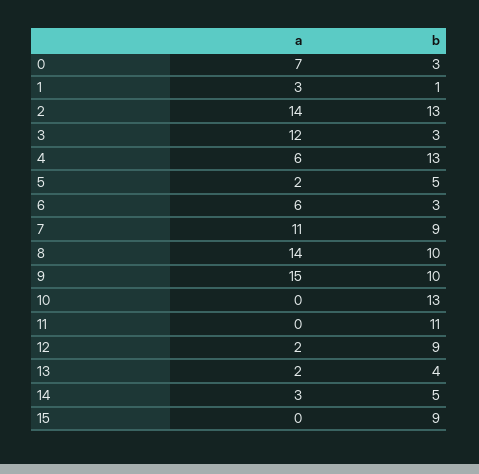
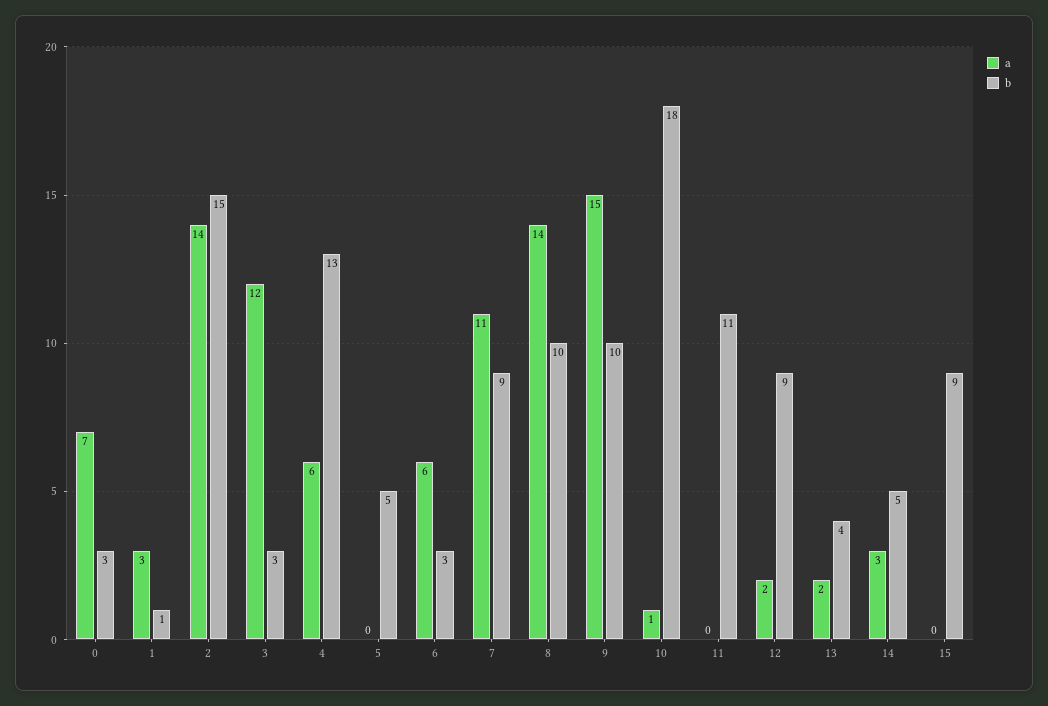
  {
    "a": {
      "0": 7,
      "1": 3,
      "2": 14,
      "3": 12,
      "4": 6,
-     "5": 2,
+     "5": 0,
      "6": 6,
      "7": 11,
      "8": 14,
      "9": 15,
-     "10": 0,
+     "10": 1,
      "11": 0,
      "12": 2,
      "13": 2,
      "14": 3,
      "15": 0
    },
    "b": {
      "0": 3,
      "1": 1,
-     "2": 13,
+     "2": 15,
      "3": 3,
      "4": 13,
      "5": 5,
      "6": 3,
      "7": 9,
      "8": 10,
      "9": 10,
-     "10": 13,
+     "10": 18,
      "11": 11,
      "12": 9,
      "13": 4,
      "14": 5,
      "15": 9
    }
  }

